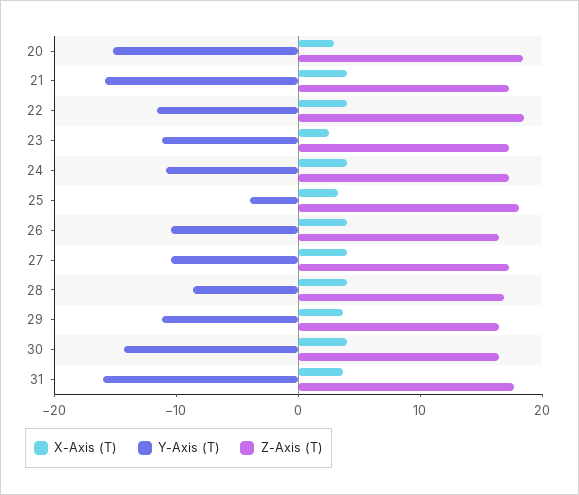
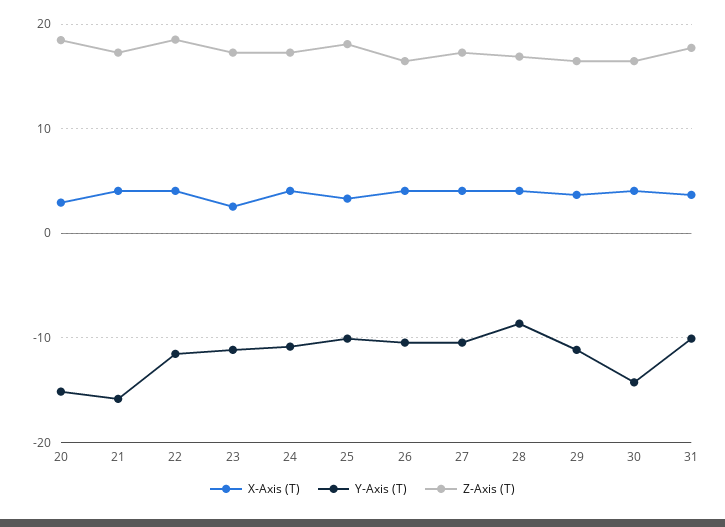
  {
    "X-Axis (T)": {
      "20": 3,
      "21": 4,
      "22": 4,
      "23": 3,
      "24": 4,
      "25": 3,
      "26": 4,
      "27": 4,
      "28": 4,
      "29": 4,
      "30": 4,
      "31": 4
    },
    "Y-Axis (T)": {
      "20": -15,
      "21": -16,
      "22": -12,
      "23": -11,
      "24": -11,
-     "25": -4,
+     "25": -10,
      "26": -10,
      "27": -10,
      "28": -9,
      "29": -11,
      "30": -14,
-     "31": -16
+     "31": -10
    },
    "Z-Axis (T)": {
      "20": 18,
      "21": 17,
      "22": 19,
      "23": 17,
      "24": 17,
      "25": 18,
      "26": 16,
      "27": 17,
      "28": 17,
      "29": 16,
      "30": 16,
      "31": 18
    }
  }

